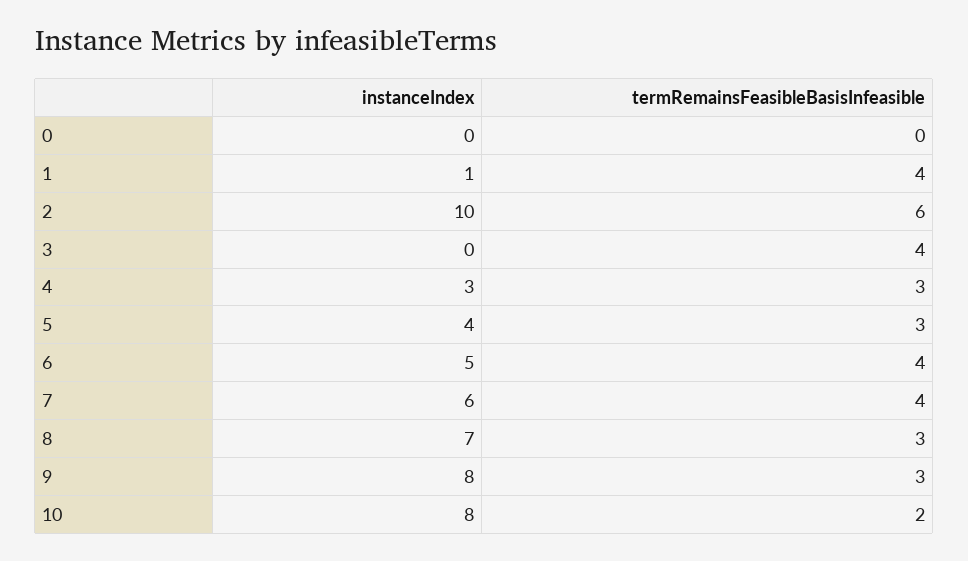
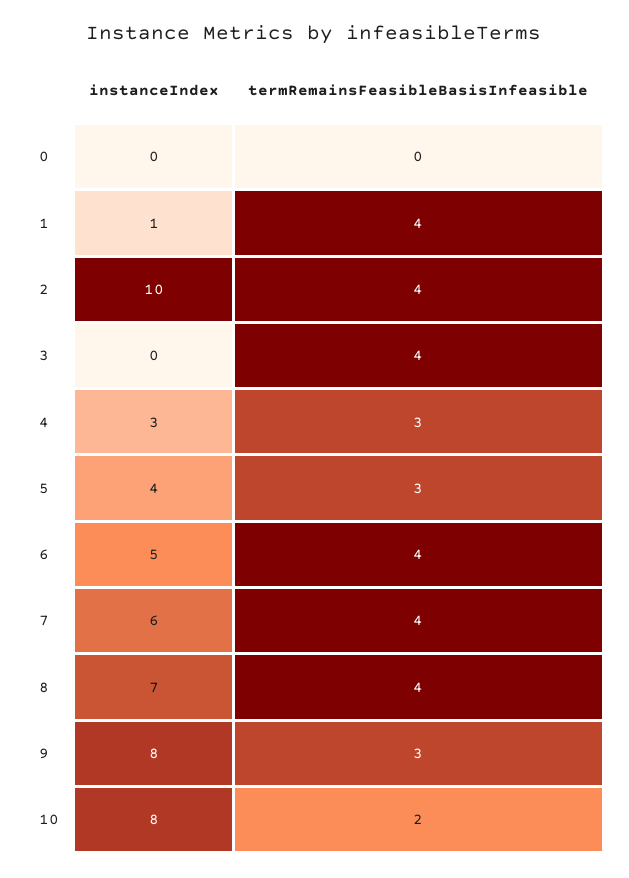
  {
    "instanceIndex": {
      "0": 0,
      "1": 1,
      "2": 10,
      "3": 0,
      "4": 3,
      "5": 4,
      "6": 5,
      "7": 6,
      "8": 7,
      "9": 8,
      "10": 8
    },
    "termRemainsFeasibleBasisInfeasible": {
      "0": 0,
      "1": 4,
-     "2": 6,
+     "2": 4,
      "3": 4,
      "4": 3,
      "5": 3,
      "6": 4,
      "7": 4,
-     "8": 3,
+     "8": 4,
      "9": 3,
      "10": 2
    }
  }

